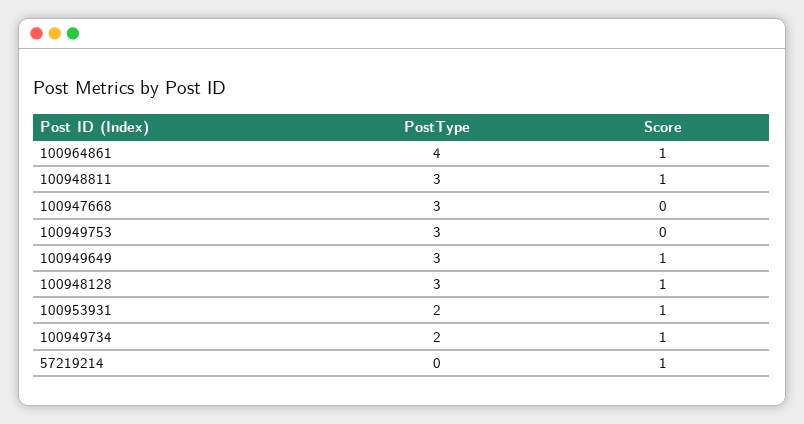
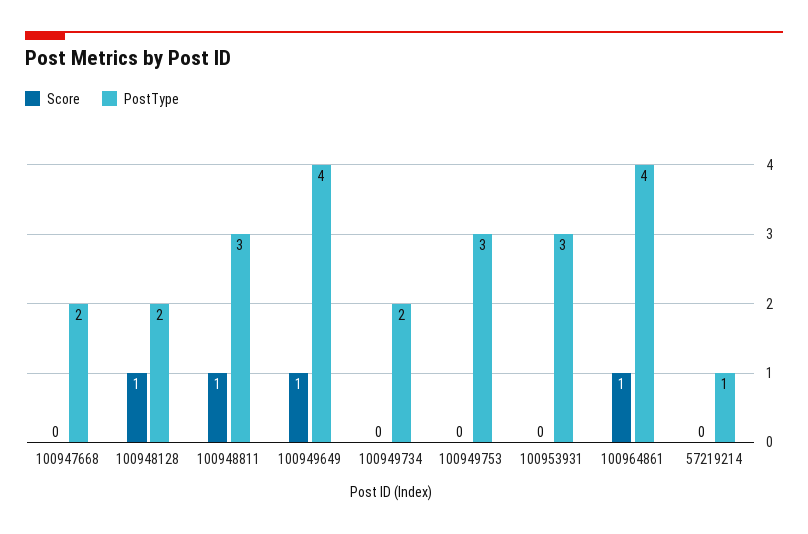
  {
    "PostType": {
      "100964861": 4,
      "100948811": 3,
-     "100947668": 3,
+     "100947668": 2,
      "100949753": 3,
-     "100949649": 3,
+     "100949649": 4,
-     "100948128": 3,
+     "100948128": 2,
-     "100953931": 2,
+     "100953931": 3,
      "100949734": 2,
-     "57219214": 0
+     "57219214": 1
    },
    "Score": {
      "100964861": 1,
      "100948811": 1,
      "100947668": 0,
      "100949753": 0,
      "100949649": 1,
      "100948128": 1,
-     "100953931": 1,
+     "100953931": 0,
-     "100949734": 1,
+     "100949734": 0,
-     "57219214": 1
+     "57219214": 0
    }
  }

